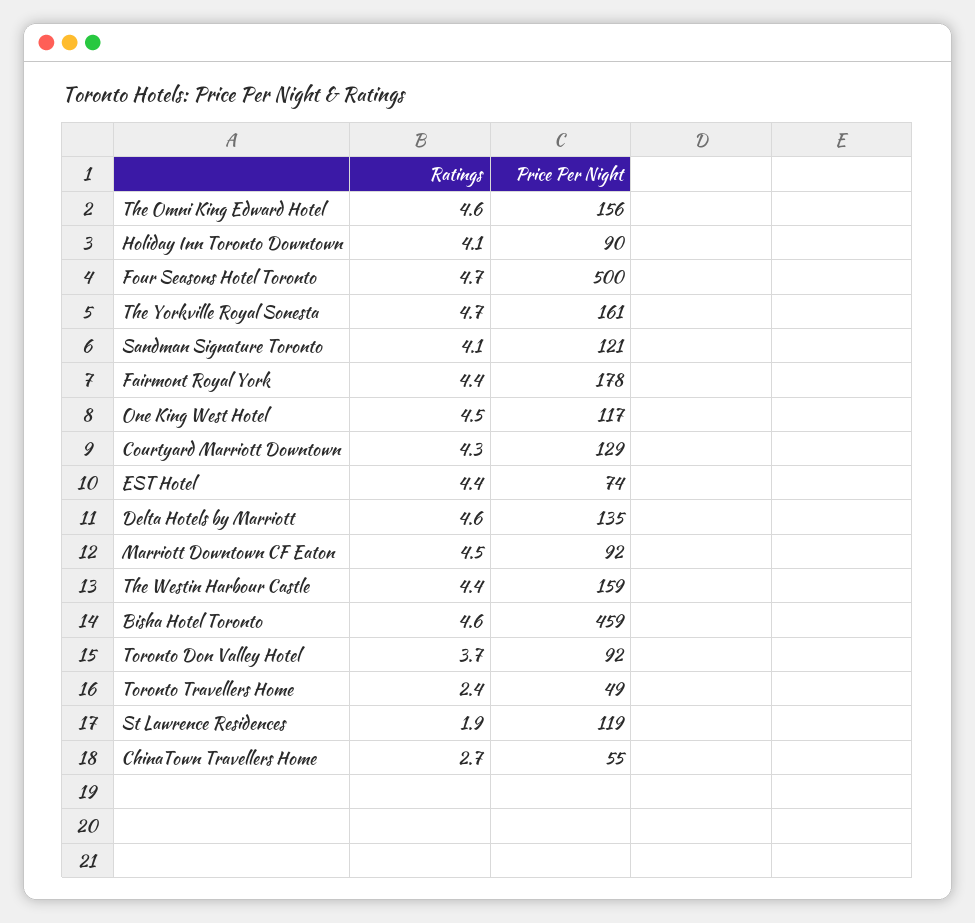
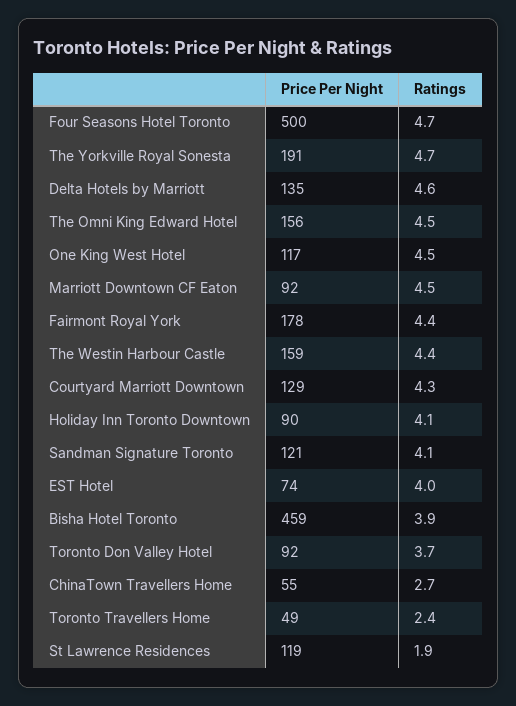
  {
    "Ratings": {
-     "The Omni King Edward Hotel": 4.6,
+     "The Omni King Edward Hotel": 4.5,
      "Holiday Inn Toronto Downtown": 4.1,
      "Four Seasons Hotel Toronto": 4.7,
      "The Yorkville Royal Sonesta": 4.7,
      "Sandman Signature Toronto": 4.1,
      "Fairmont Royal York": 4.4,
      "One King West Hotel": 4.5,
      "Courtyard Marriott Downtown": 4.3,
-     "EST Hotel": 4.4,
+     "EST Hotel": 4,
      "Delta Hotels by Marriott": 4.6,
      "Marriott Downtown CF Eaton": 4.5,
      "The Westin Harbour Castle": 4.4,
-     "Bisha Hotel Toronto": 4.6,
+     "Bisha Hotel Toronto": 3.9,
      "Toronto Don Valley Hotel": 3.7,
      "Toronto Travellers Home": 2.4,
      "St Lawrence Residences": 1.9,
      "ChinaTown Travellers Home": 2.7
    },
    "Price Per Night": {
      "The Omni King Edward Hotel": 156,
      "Holiday Inn Toronto Downtown": 90,
      "Four Seasons Hotel Toronto": 500,
-     "The Yorkville Royal Sonesta": 161,
+     "The Yorkville Royal Sonesta": 191,
      "Sandman Signature Toronto": 121,
      "Fairmont Royal York": 178,
      "One King West Hotel": 117,
      "Courtyard Marriott Downtown": 129,
      "EST Hotel": 74,
      "Delta Hotels by Marriott": 135,
      "Marriott Downtown CF Eaton": 92,
      "The Westin Harbour Castle": 159,
      "Bisha Hotel Toronto": 459,
      "Toronto Don Valley Hotel": 92,
      "Toronto Travellers Home": 49,
      "St Lawrence Residences": 119,
      "ChinaTown Travellers Home": 55
    }
  }

